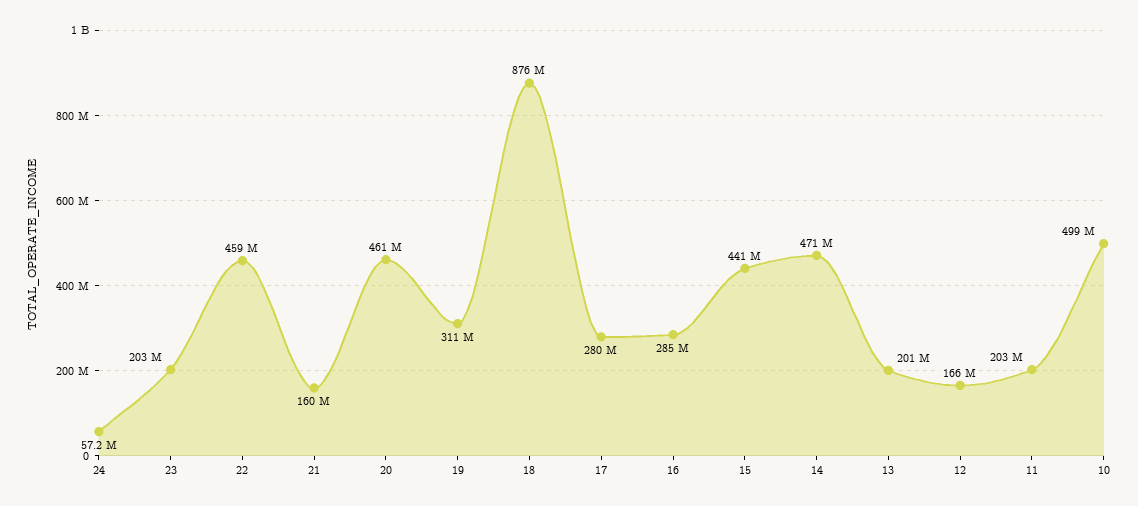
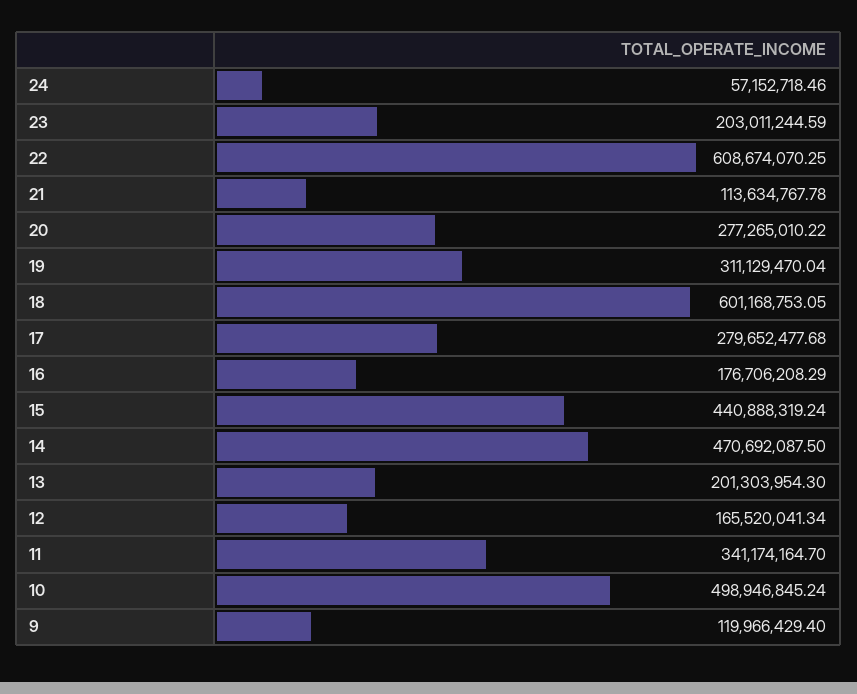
  {
    "24": 57152718.46,
    "23": 203011244.59,
-   "22": 459000000,
+   "22": 608674070.25,
-   "21": 160000000,
+   "21": 113634767.78,
-   "20": 461000000,
+   "20": 277265010.22,
    "19": 311129470.04,
-   "18": 876000000,
+   "18": 601168753.05,
    "17": 279652477.68,
-   "16": 285000000,
+   "16": 176706208.29,
    "15": 440888319.24,
    "14": 470692087.5,
    "13": 201303954.3,
    "12": 165520041.34,
-   "11": 203000000,
+   "11": 341174164.7,
-   "10": 498946845.24
+   "10": 498946845.24,
+   "9": 119966429.4
  }

